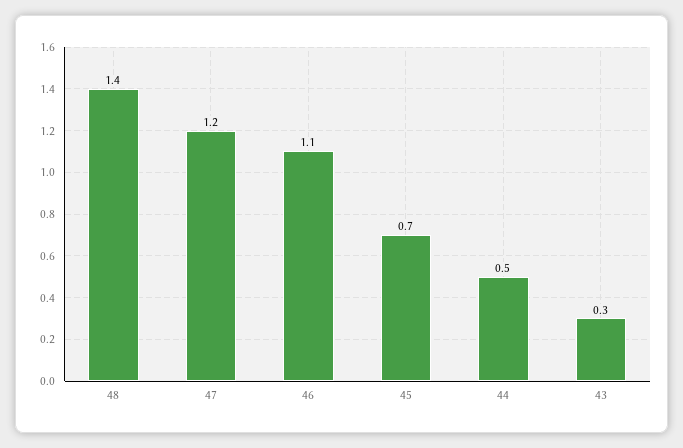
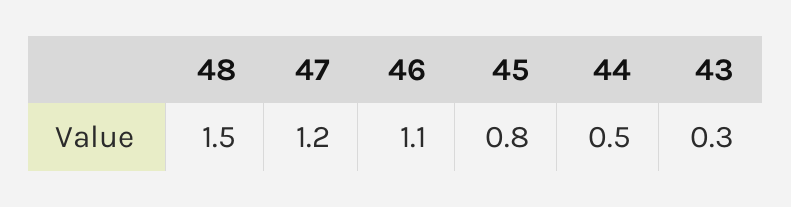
  {
-   "48": 1.4,
+   "48": 1.5,
    "47": 1.2,
    "46": 1.1,
-   "45": 0.7,
+   "45": 0.8,
    "44": 0.5,
    "43": 0.3
  }

